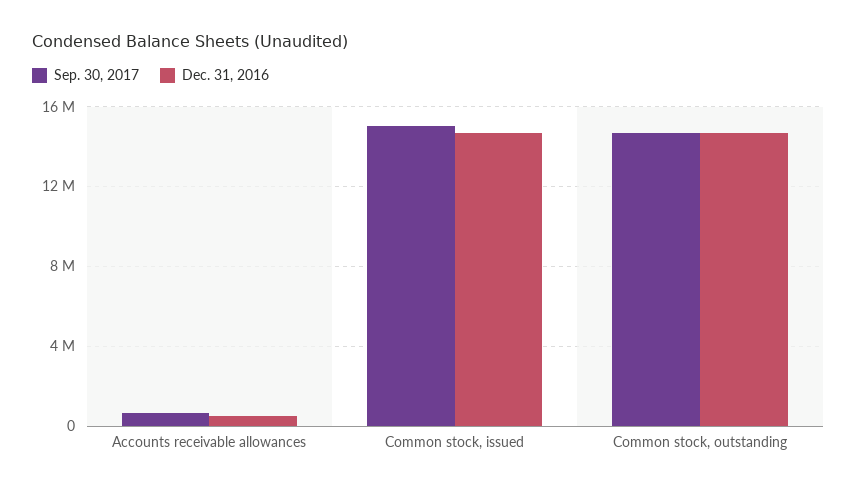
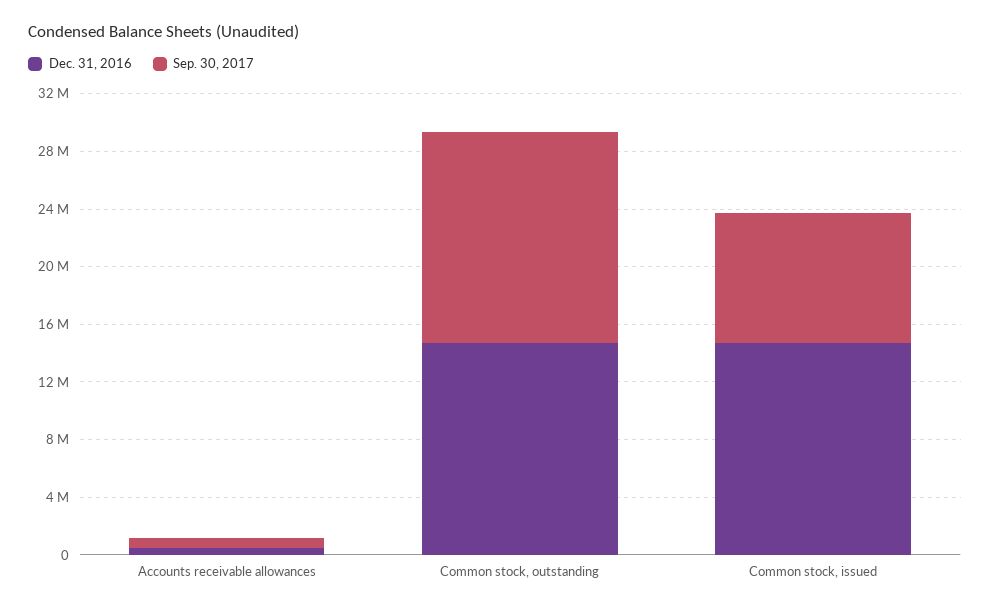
  {
    "Sep. 30, 2017": {
      "Accounts receivable allowances": 500000,
-     "Common stock, issued": 15000000,
+     "Common stock, issued": 9000000,
      "Common stock, outstanding": 14500000
    },
    "Dec. 31, 2016": {
      "Accounts receivable allowances": 500000,
      "Common stock, issued": 14500000,
      "Common stock, outstanding": 14500000
    }
  }

